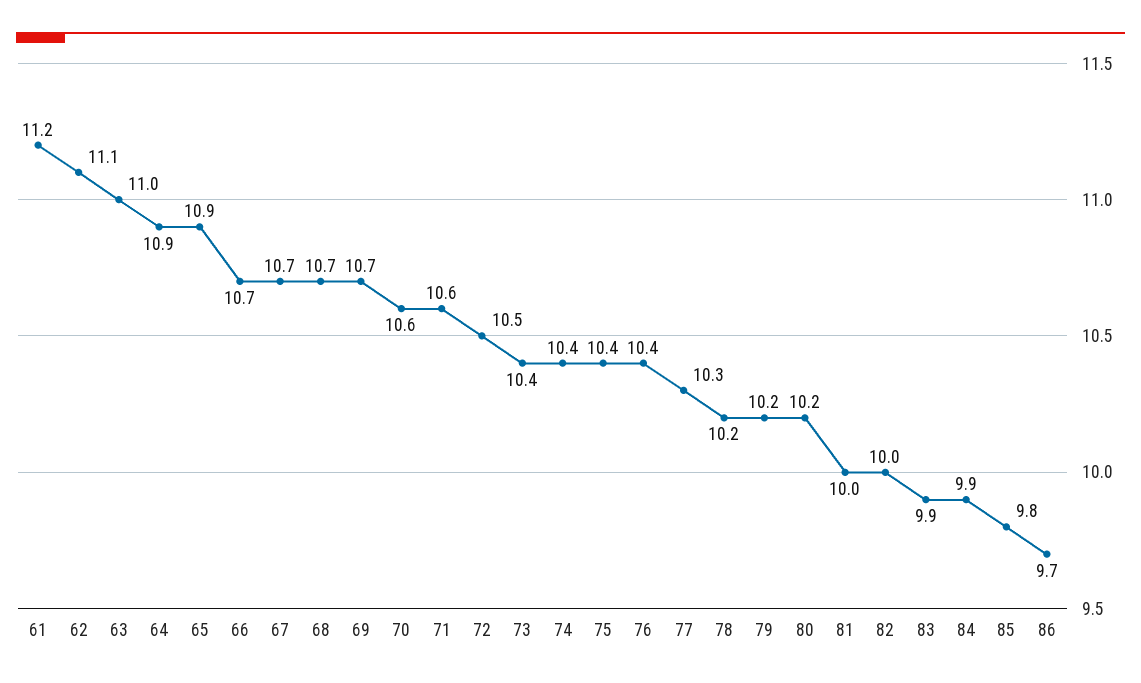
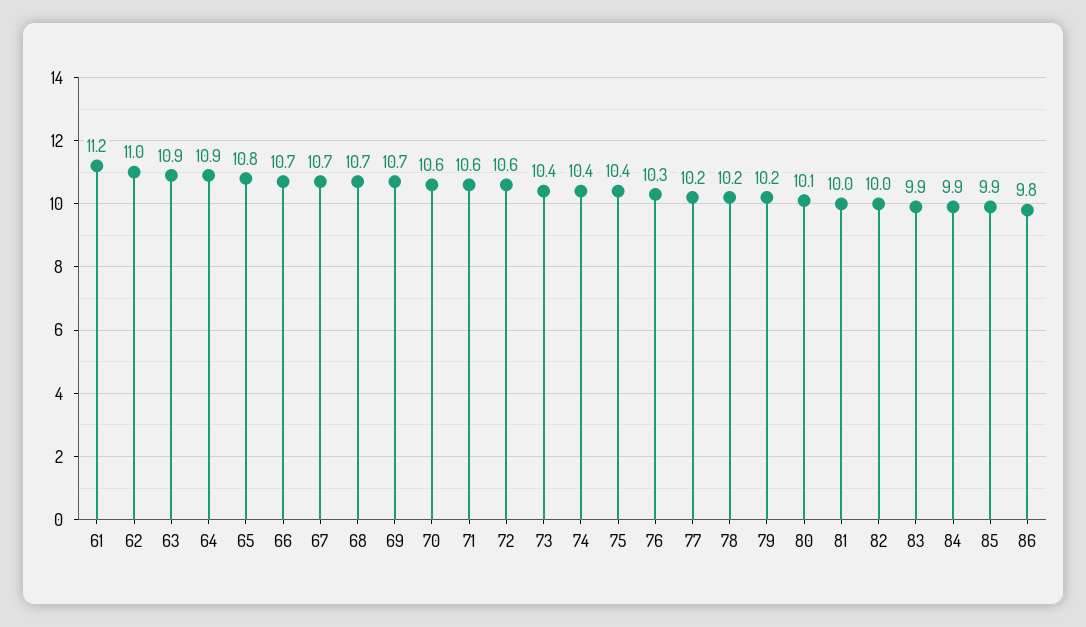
  {
    "61": 11.2,
-   "62": 11.1,
+   "62": 11,
-   "63": 11,
+   "63": 10.9,
    "64": 10.9,
-   "65": 10.9,
+   "65": 10.8,
    "66": 10.7,
    "67": 10.7,
    "68": 10.7,
    "69": 10.7,
    "70": 10.6,
    "71": 10.6,
-   "72": 10.5,
+   "72": 10.6,
    "73": 10.4,
    "74": 10.4,
    "75": 10.4,
-   "76": 10.4,
+   "76": 10.3,
-   "77": 10.3,
+   "77": 10.2,
    "78": 10.2,
    "79": 10.2,
-   "80": 10.2,
+   "80": 10.1,
    "81": 10,
    "82": 10,
    "83": 9.9,
    "84": 9.9,
-   "85": 9.8,
+   "85": 9.9,
-   "86": 9.7
+   "86": 9.8
  }

